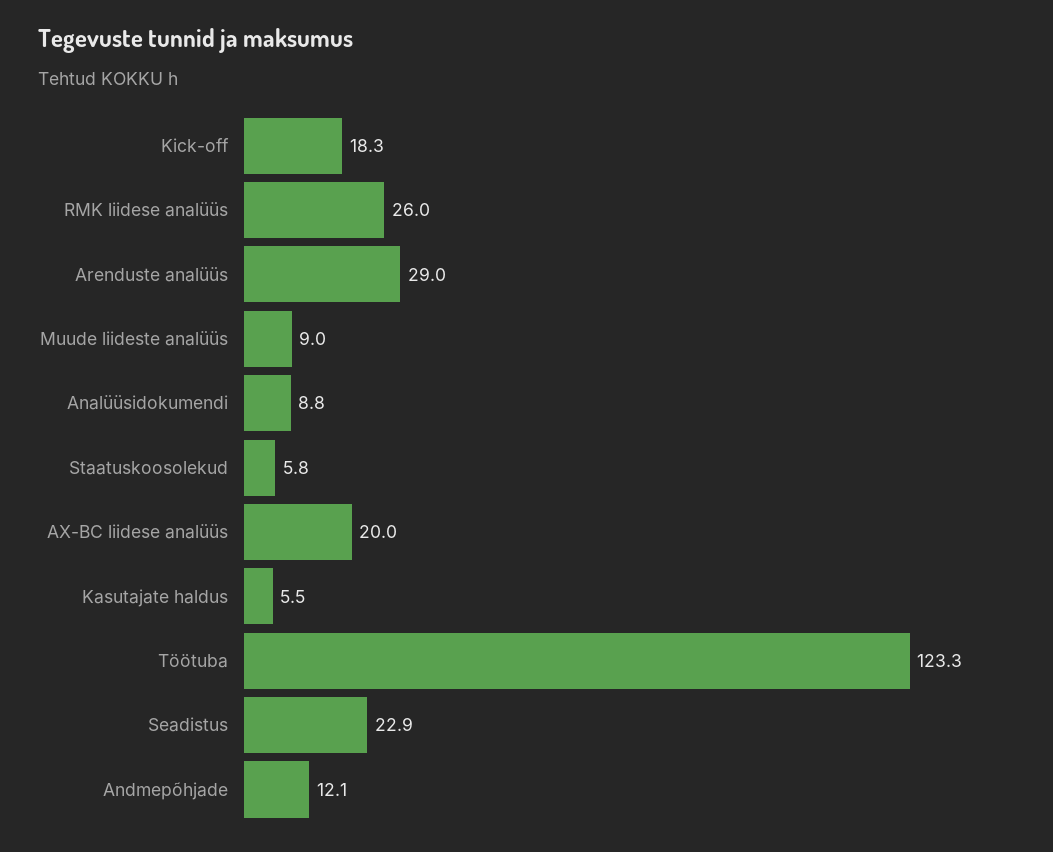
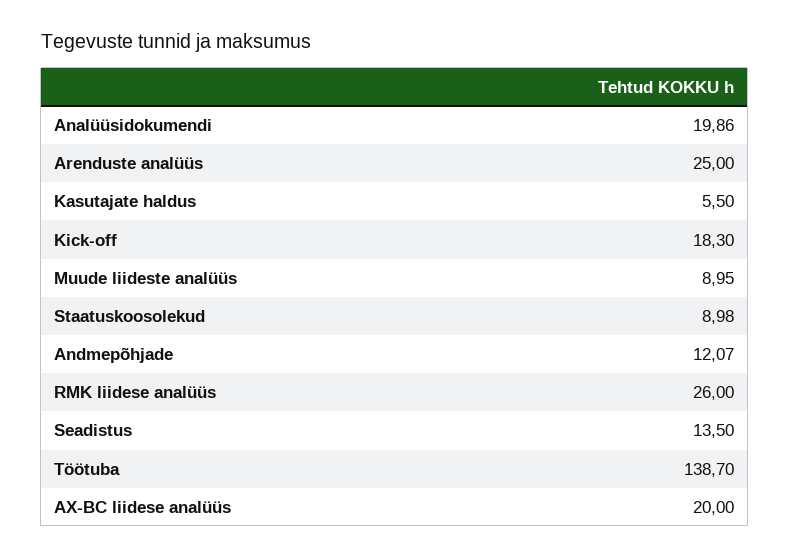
  {
    "Kick-off": 18.3,
    "RMK liidese analüüs": 26,
-   "Arenduste analüüs": 29,
+   "Arenduste analüüs": 25,
    "Muude liideste analüüs": 8.95,
-   "Analüüsidokumendi": 8.8,
+   "Analüüsidokumendi": 19.86,
-   "Staatuskoosolekud": 5.8,
+   "Staatuskoosolekud": 8.98,
    "AX-BC liidese analüüs": 20,
    "Kasutajate haldus": 5.5,
-   "Töötuba": 123.3,
+   "Töötuba": 138.7,
-   "Seadistus": 22.9,
+   "Seadistus": 13.5,
    "Andmepõhjade": 12.07
  }

